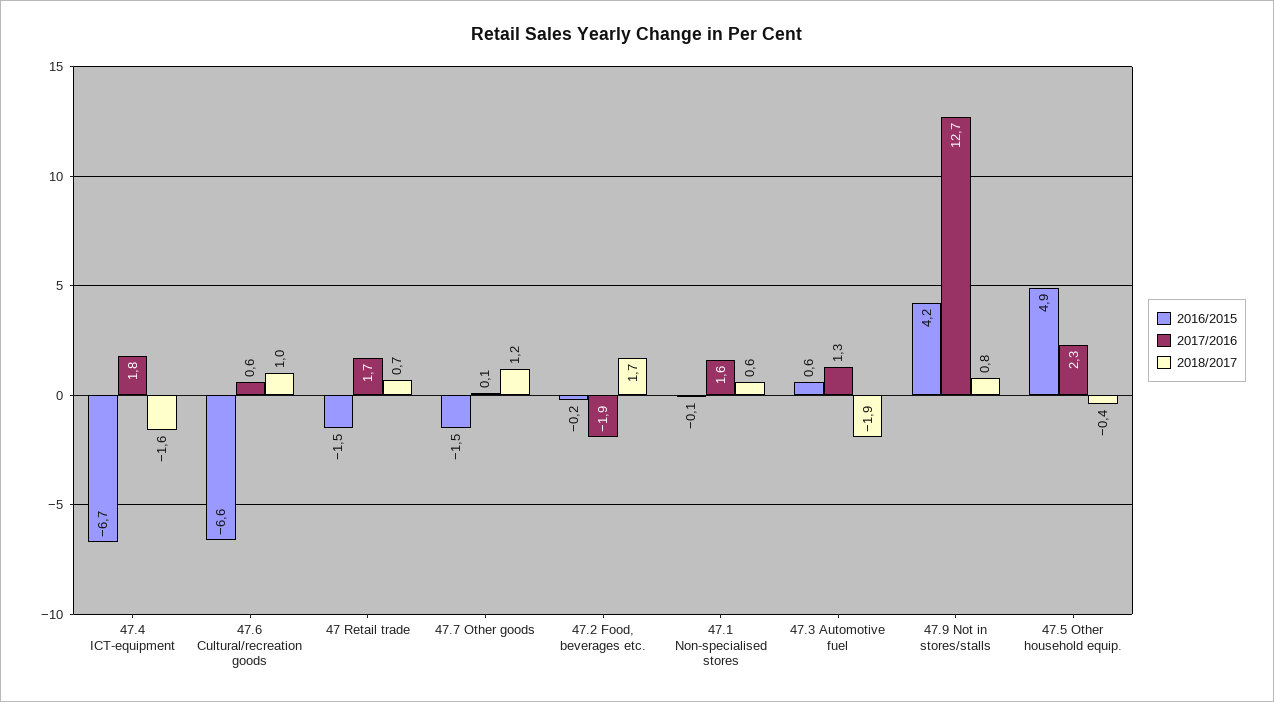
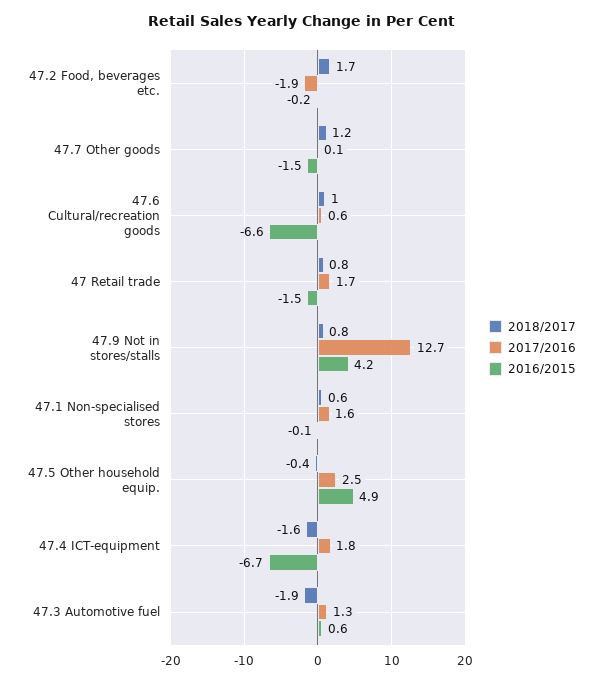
  {
    "2016/2015": {
      "47.4 ICT-equipment": -6.7,
      "47.6 Cultural/recreation goods": -6.6,
      "47 Retail trade": -1.5,
      "47.7 Other goods": -1.5,
      "47.2 Food, beverages etc.": -0.2,
      "47.1 Non-specialised stores": -0.1,
      "47.3 Automotive fuel": 0.6,
      "47.9 Not in stores/stalls": 4.2,
      "47.5 Other household equip.": 4.9
    },
    "2017/2016": {
      "47.4 ICT-equipment": 1.8,
      "47.6 Cultural/recreation goods": 0.6,
      "47 Retail trade": 1.7,
      "47.7 Other goods": 0.1,
      "47.2 Food, beverages etc.": -1.9,
      "47.1 Non-specialised stores": 1.6,
      "47.3 Automotive fuel": 1.3,
      "47.9 Not in stores/stalls": 12.7,
-     "47.5 Other household equip.": 2.3
+     "47.5 Other household equip.": 2.5
    },
    "2018/2017": {
      "47.4 ICT-equipment": -1.6,
      "47.6 Cultural/recreation goods": 1,
-     "47 Retail trade": 0.7,
+     "47 Retail trade": 0.8,
      "47.7 Other goods": 1.2,
      "47.2 Food, beverages etc.": 1.7,
      "47.1 Non-specialised stores": 0.6,
      "47.3 Automotive fuel": -1.9,
      "47.9 Not in stores/stalls": 0.8,
      "47.5 Other household equip.": -0.4
    }
  }

